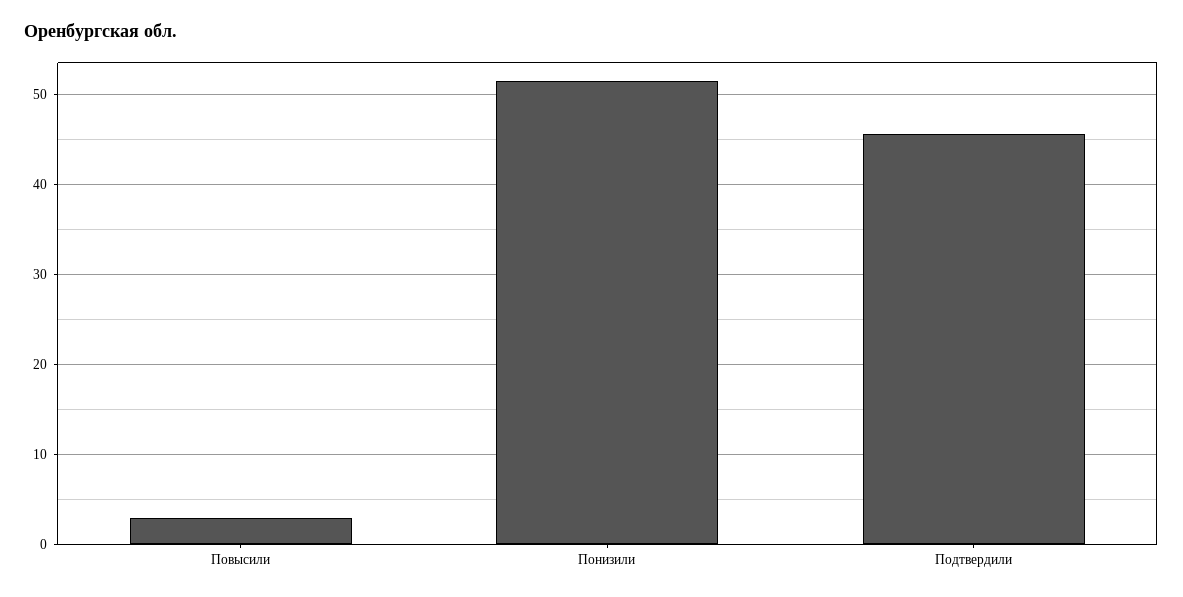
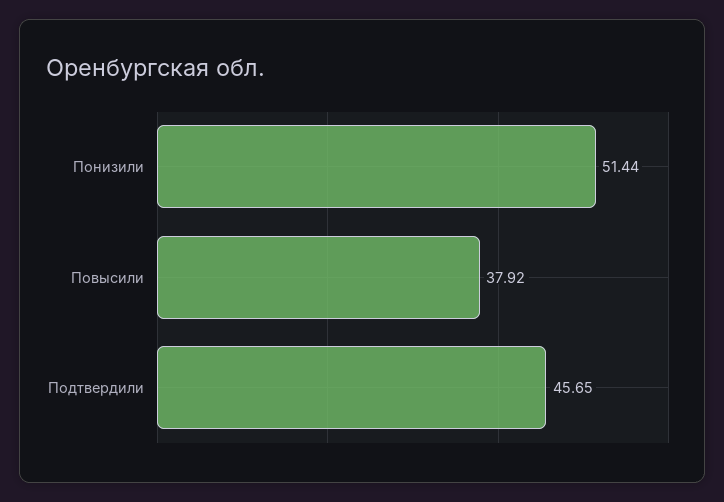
  {
-   "Повысили": 3,
+   "Повысили": 37.92,
    "Понизили": 51.44,
    "Подтвердили": 45.65
  }

